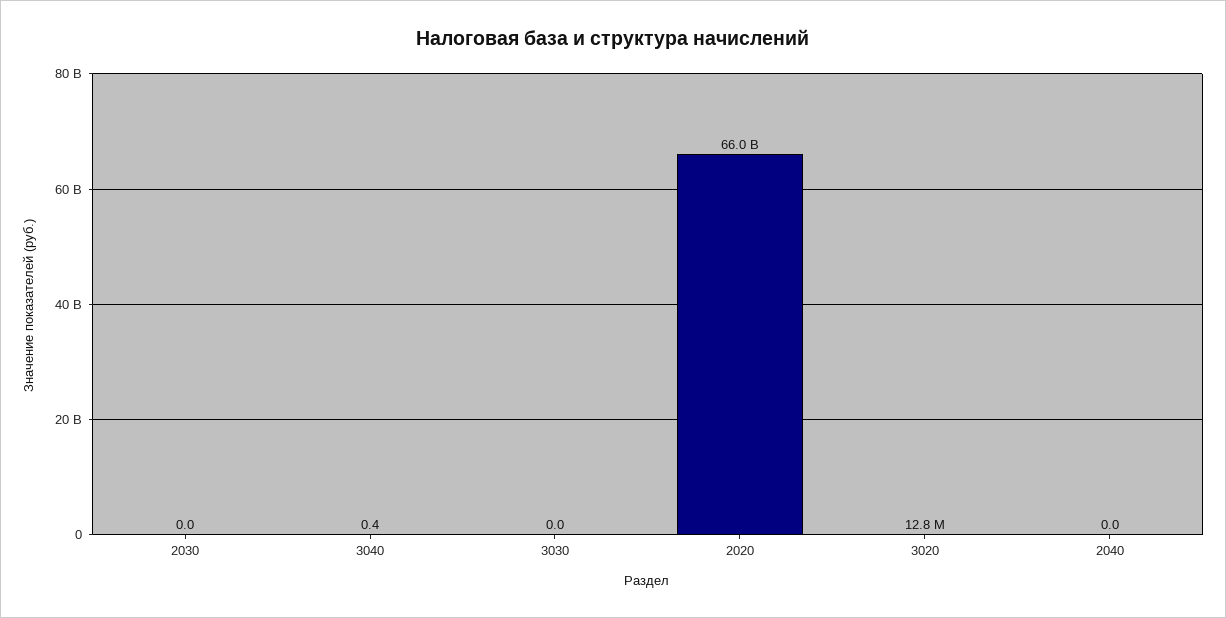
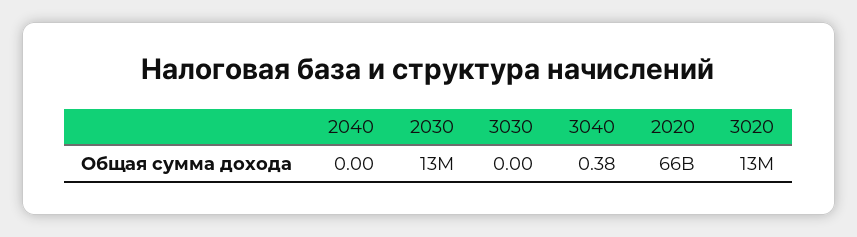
  {
-   "2030": 0,
+   "2030": 13000000,
    "3040": 0.38,
    "3030": 0,
    "2020": 66000000000,
    "3020": 12800000,
    "2040": 0
  }

